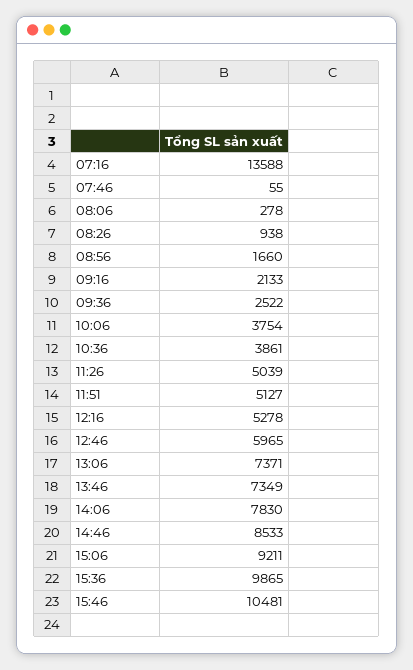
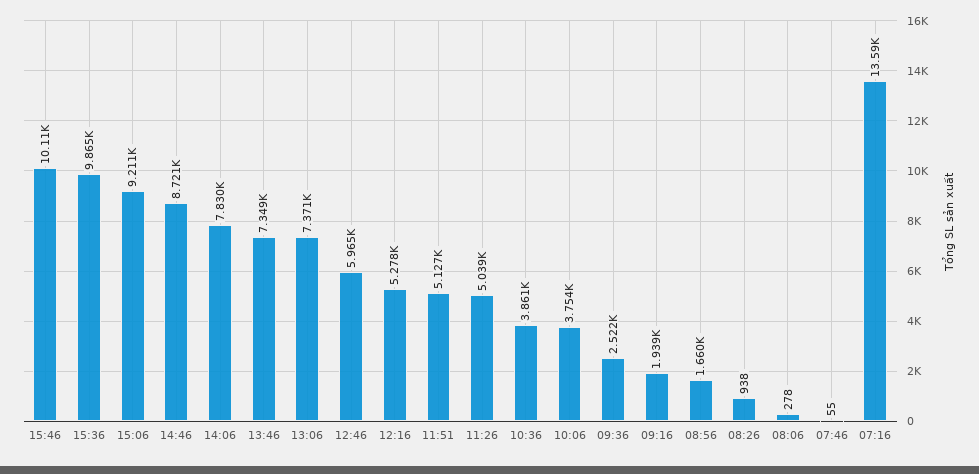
  {
    "07:16": 13588,
    "07:46": 55,
    "08:06": 278,
    "08:26": 938,
    "08:56": 1660,
-   "09:16": 2133,
+   "09:16": 1939,
    "09:36": 2522,
    "10:06": 3754,
    "10:36": 3861,
    "11:26": 5039,
    "11:51": 5127,
    "12:16": 5278,
    "12:46": 5965,
    "13:06": 7371,
    "13:46": 7349,
    "14:06": 7830,
-   "14:46": 8533,
+   "14:46": 8721,
    "15:06": 9211,
    "15:36": 9865,
-   "15:46": 10481
+   "15:46": 10110
  }

